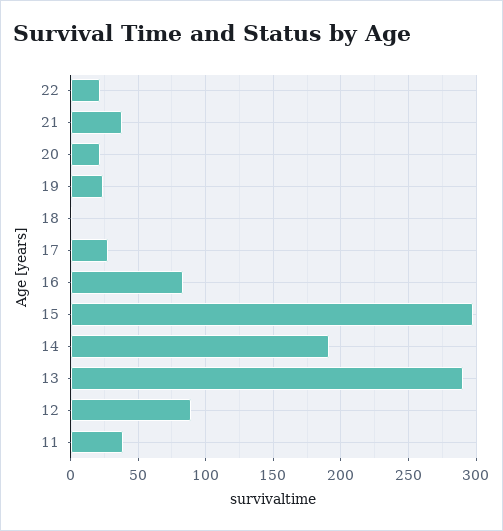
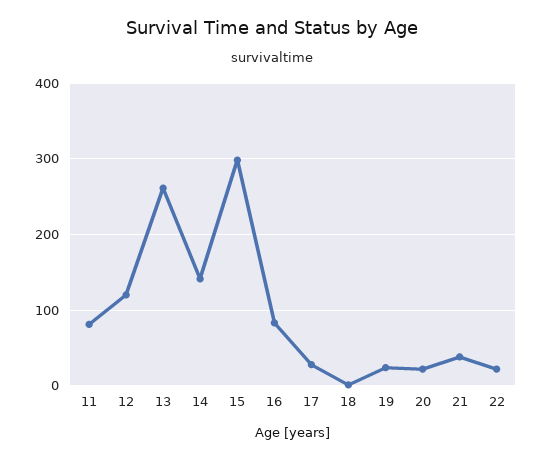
  {
    "22": 20,
    "21": 40,
    "20": 20,
    "19": 25,
    "18": 0,
    "17": 30,
    "16": 85,
    "15": 300,
-   "14": 190,
+   "14": 140,
-   "13": 290,
+   "13": 260,
-   "12": 90,
+   "12": 120,
-   "11": 40
+   "11": 80
  }

